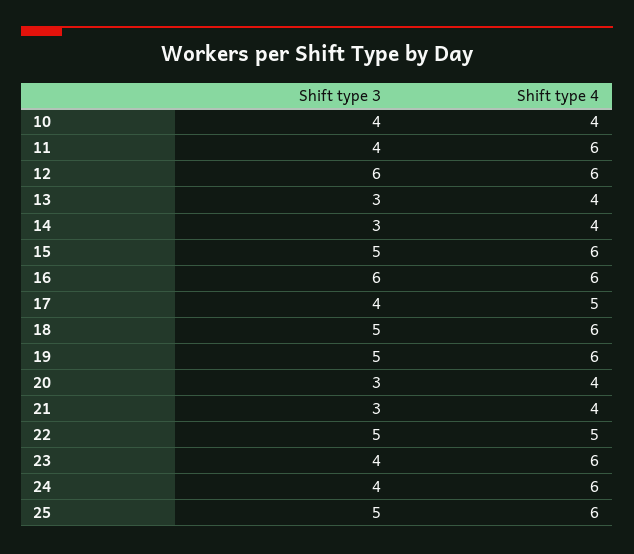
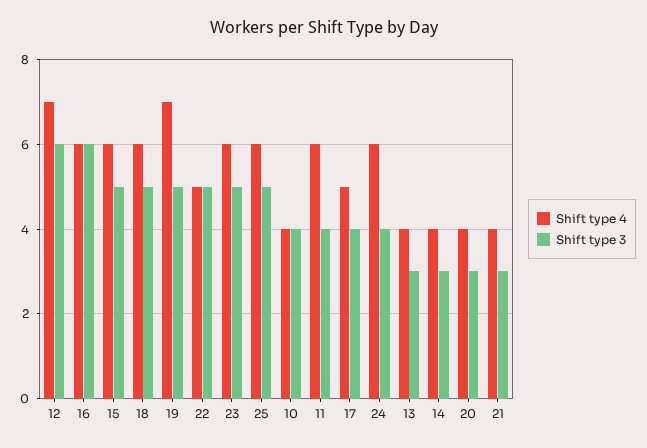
  {
    "Shift type 3": {
      "10": 4,
      "11": 4,
      "12": 6,
      "13": 3,
      "14": 3,
      "15": 5,
      "16": 6,
      "17": 4,
      "18": 5,
      "19": 5,
      "20": 3,
      "21": 3,
      "22": 5,
-     "23": 4,
+     "23": 5,
      "24": 4,
      "25": 5
    },
    "Shift type 4": {
      "10": 4,
      "11": 6,
-     "12": 6,
+     "12": 7,
      "13": 4,
      "14": 4,
      "15": 6,
      "16": 6,
      "17": 5,
      "18": 6,
-     "19": 6,
+     "19": 7,
      "20": 4,
      "21": 4,
      "22": 5,
      "23": 6,
      "24": 6,
      "25": 6
    }
  }

